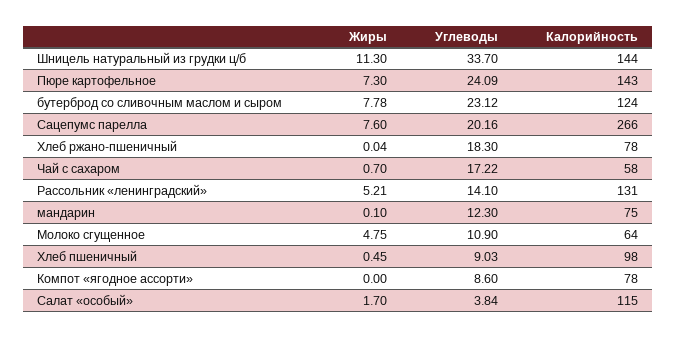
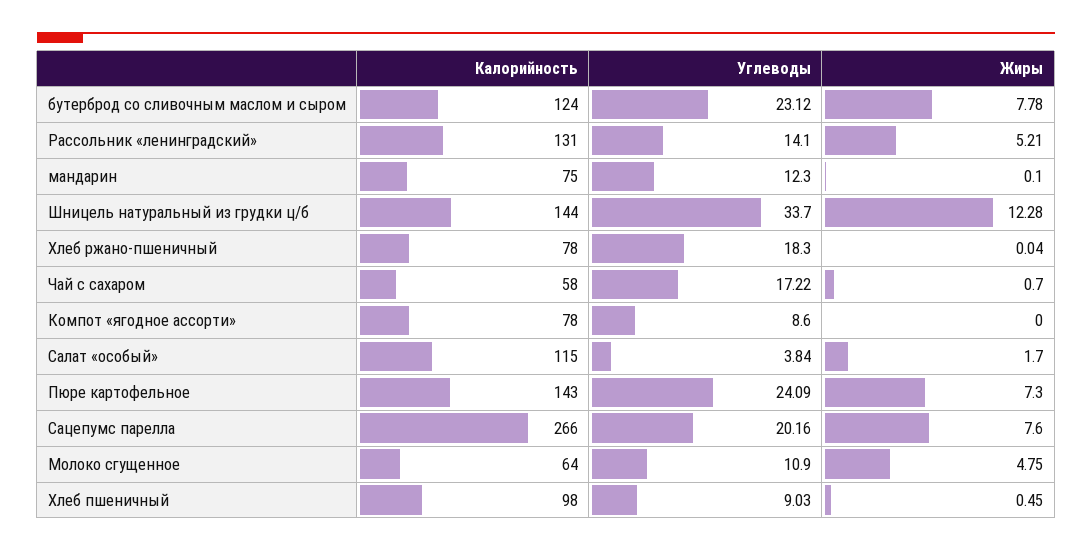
  {
    "Жиры": {
-     "Шницель натуральный из грудки ц/б": 11.3,
+     "Шницель натуральный из грудки ц/б": 12.28,
      "Пюре картофельное": 7.3,
      "бутерброд со сливочным маслом и сыром": 7.78,
      "Сацепумс парелла": 7.6,
      "Хлеб ржано-пшеничный": 0.04,
      "Чай с сахаром": 0.7,
      "Рассольник «ленинградский»": 5.21,
      "мандарин": 0.1,
      "Молоко сгущенное": 4.75,
      "Хлеб пшеничный": 0.45,
      "Компот «ягодное ассорти»": 0,
      "Салат «особый»": 1.7
    },
    "Углеводы": {
      "Шницель натуральный из грудки ц/б": 33.7,
      "Пюре картофельное": 24.09,
      "бутерброд со сливочным маслом и сыром": 23.12,
      "Сацепумс парелла": 20.16,
      "Хлеб ржано-пшеничный": 18.3,
      "Чай с сахаром": 17.22,
      "Рассольник «ленинградский»": 14.1,
      "мандарин": 12.3,
      "Молоко сгущенное": 10.9,
      "Хлеб пшеничный": 9.03,
      "Компот «ягодное ассорти»": 8.6,
      "Салат «особый»": 3.84
    },
    "Калорийность": {
      "Шницель натуральный из грудки ц/б": 144,
      "Пюре картофельное": 143,
      "бутерброд со сливочным маслом и сыром": 124,
      "Сацепумс парелла": 266,
      "Хлеб ржано-пшеничный": 78,
      "Чай с сахаром": 58,
      "Рассольник «ленинградский»": 131,
      "мандарин": 75,
      "Молоко сгущенное": 64,
      "Хлеб пшеничный": 98,
      "Компот «ягодное ассорти»": 78,
      "Салат «особый»": 115
    }
  }

